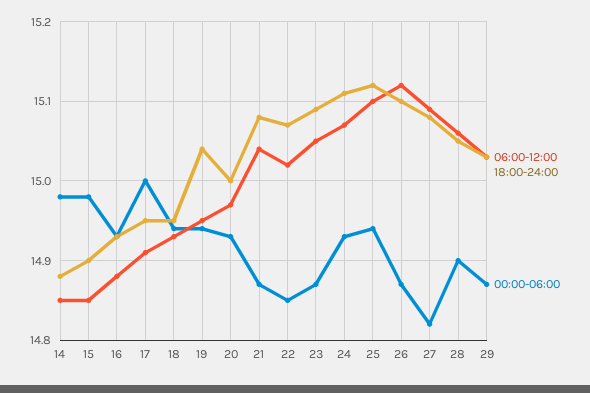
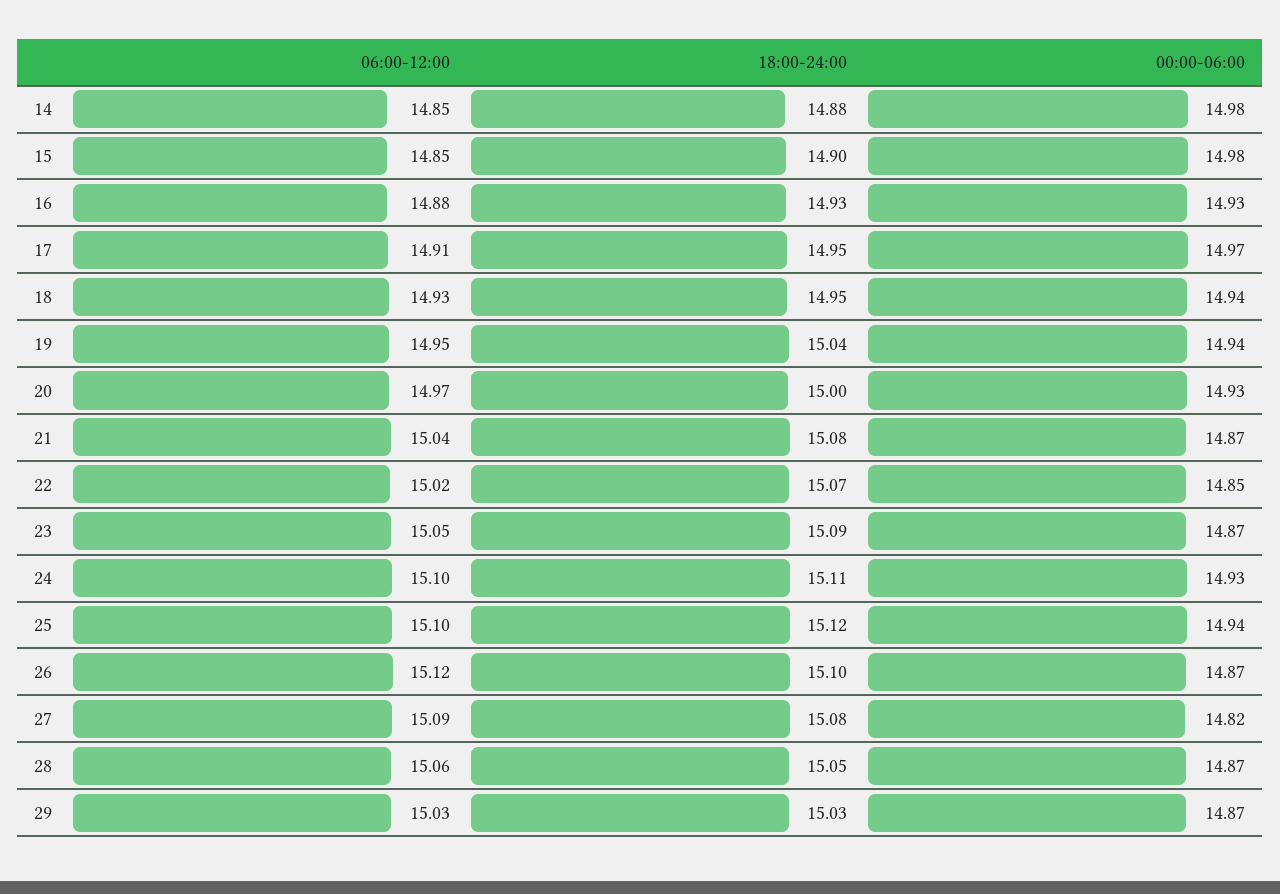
  {
    "06:00-12:00": {
      "14": 14.85,
      "15": 14.85,
      "16": 14.88,
      "17": 14.91,
      "18": 14.93,
      "19": 14.95,
      "20": 14.97,
      "21": 15.04,
      "22": 15.02,
      "23": 15.05,
-     "24": 15.07,
+     "24": 15.1,
      "25": 15.1,
      "26": 15.12,
      "27": 15.09,
      "28": 15.06,
      "29": 15.03
    },
    "18:00-24:00": {
      "14": 14.88,
      "15": 14.9,
      "16": 14.93,
      "17": 14.95,
      "18": 14.95,
      "19": 15.04,
      "20": 15,
      "21": 15.08,
      "22": 15.07,
      "23": 15.09,
      "24": 15.11,
      "25": 15.12,
      "26": 15.1,
      "27": 15.08,
      "28": 15.05,
      "29": 15.03
    },
    "00:00-06:00": {
      "14": 14.98,
      "15": 14.98,
      "16": 14.93,
-     "17": 15,
+     "17": 14.97,
      "18": 14.94,
      "19": 14.94,
      "20": 14.93,
      "21": 14.87,
      "22": 14.85,
      "23": 14.87,
      "24": 14.93,
      "25": 14.94,
      "26": 14.87,
      "27": 14.82,
-     "28": 14.9,
+     "28": 14.87,
      "29": 14.87
    }
  }

